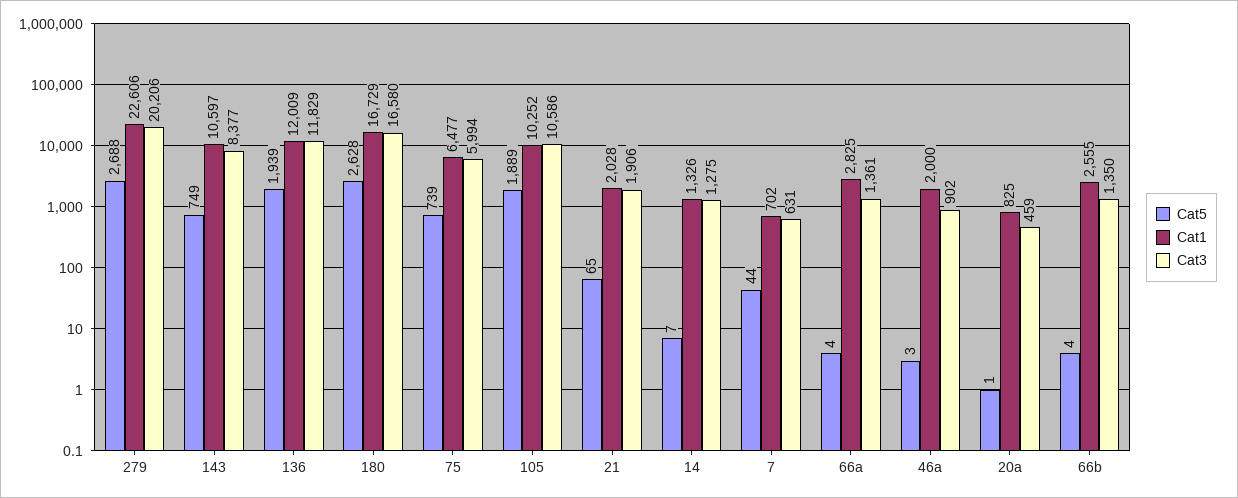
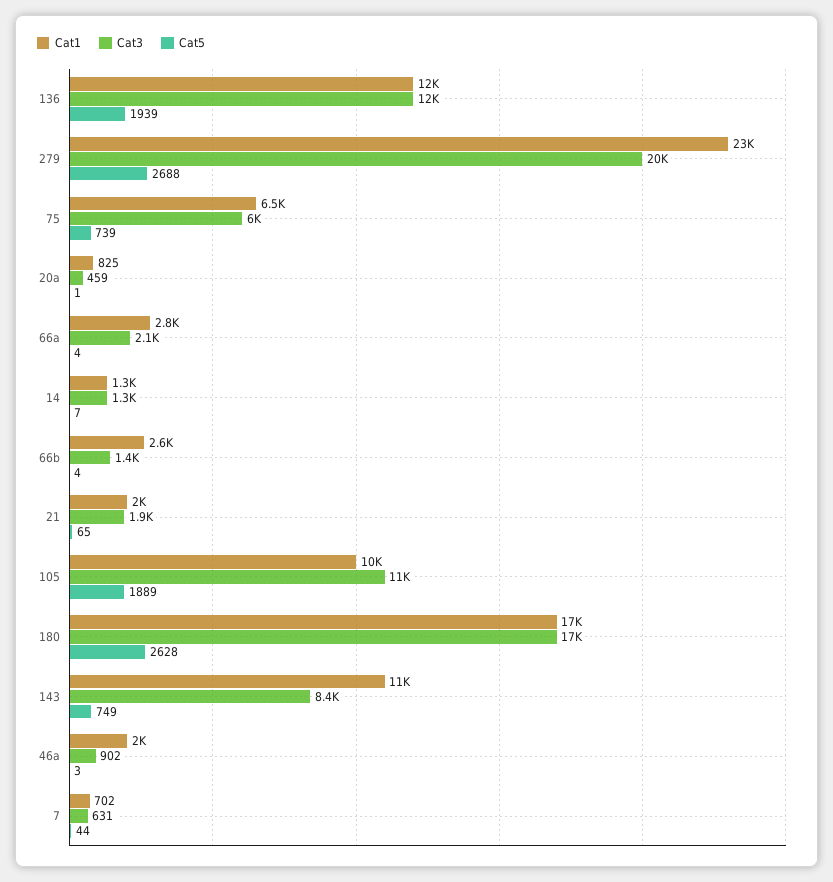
  {
    "Cat5": {
      "279": 2688,
      "143": 749,
      "136": 1939,
      "180": 2628,
      "75": 739,
      "105": 1889,
      "21": 65,
      "14": 7,
      "7": 44,
      "66a": 4,
      "46a": 3,
      "20a": 1,
      "66b": 4
    },
    "Cat1": {
      "279": 22606,
      "143": 10597,
      "136": 12009,
      "180": 16729,
      "75": 6477,
      "105": 10252,
      "21": 2028,
      "14": 1326,
      "7": 702,
      "66a": 2825,
      "46a": 2000,
      "20a": 825,
      "66b": 2555
    },
    "Cat3": {
      "279": 20206,
      "143": 8377,
      "136": 11829,
      "180": 16580,
      "75": 5994,
      "105": 10586,
      "21": 1906,
      "14": 1275,
      "7": 631,
-     "66a": 1361,
+     "66a": 2100,
      "46a": 902,
      "20a": 459,
      "66b": 1350
    }
  }

